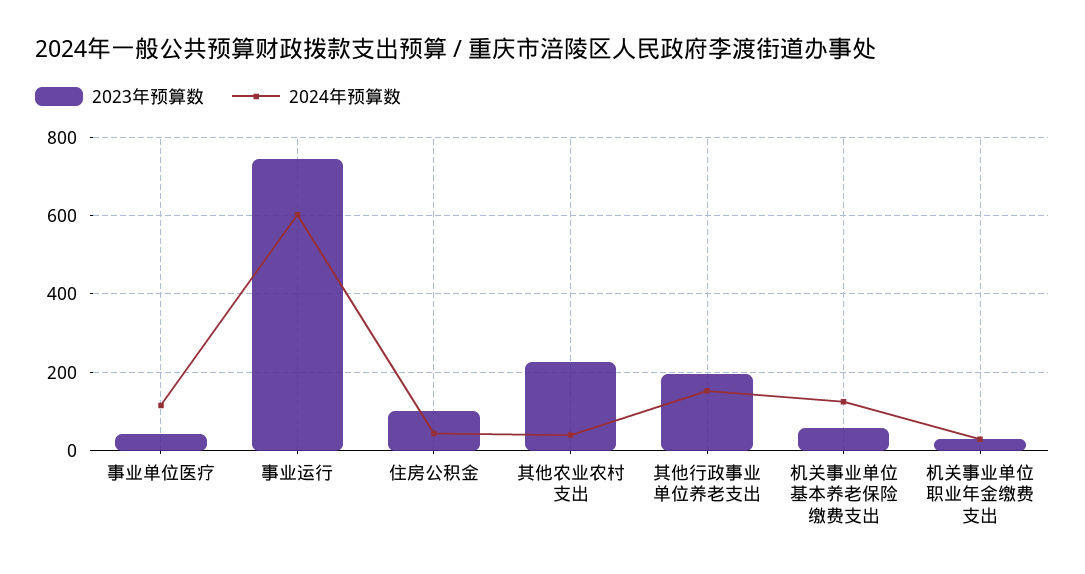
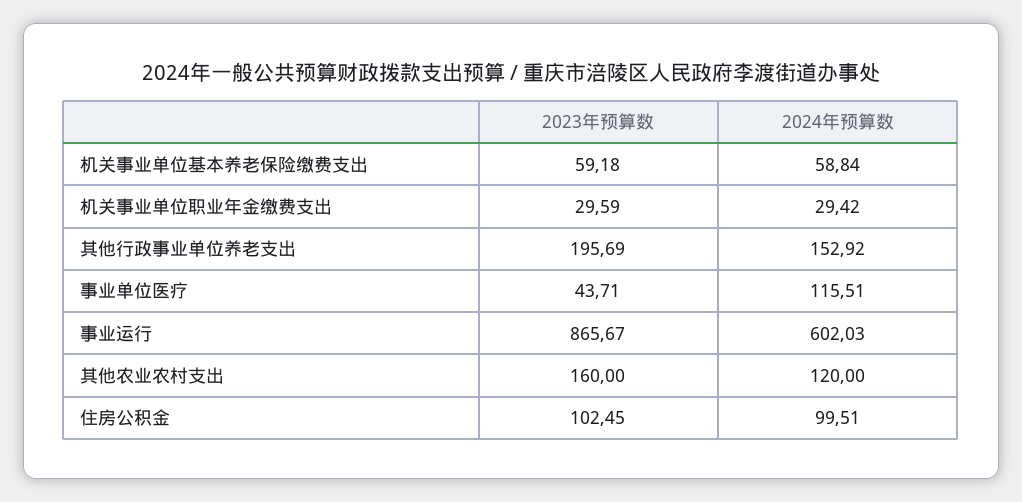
  {
    "2023年预算数": {
      "事业单位医疗": 43.71,
-     "事业运行": 740,
+     "事业运行": 865.67,
      "住房公积金": 102.45,
-     "其他农业农村支出": 220,
+     "其他农业农村支出": 160,
      "其他行政事业单位养老支出": 195.69,
      "机关事业单位基本养老保险缴费支出": 59.18,
      "机关事业单位职业年金缴费支出": 29.59
    },
    "2024年预算数": {
      "事业单位医疗": 115.51,
      "事业运行": 602.03,
-     "住房公积金": 40,
+     "住房公积金": 99.51,
-     "其他农业农村支出": 40,
+     "其他农业农村支出": 120,
      "其他行政事业单位养老支出": 152.92,
-     "机关事业单位基本养老保险缴费支出": 120,
+     "机关事业单位基本养老保险缴费支出": 58.84,
      "机关事业单位职业年金缴费支出": 29.42
    }
  }

